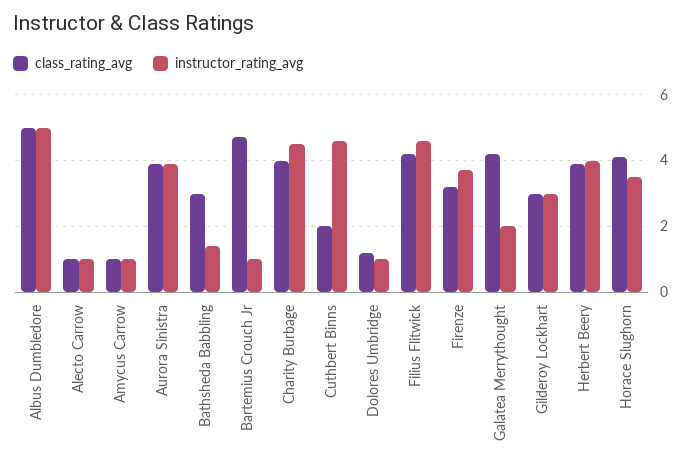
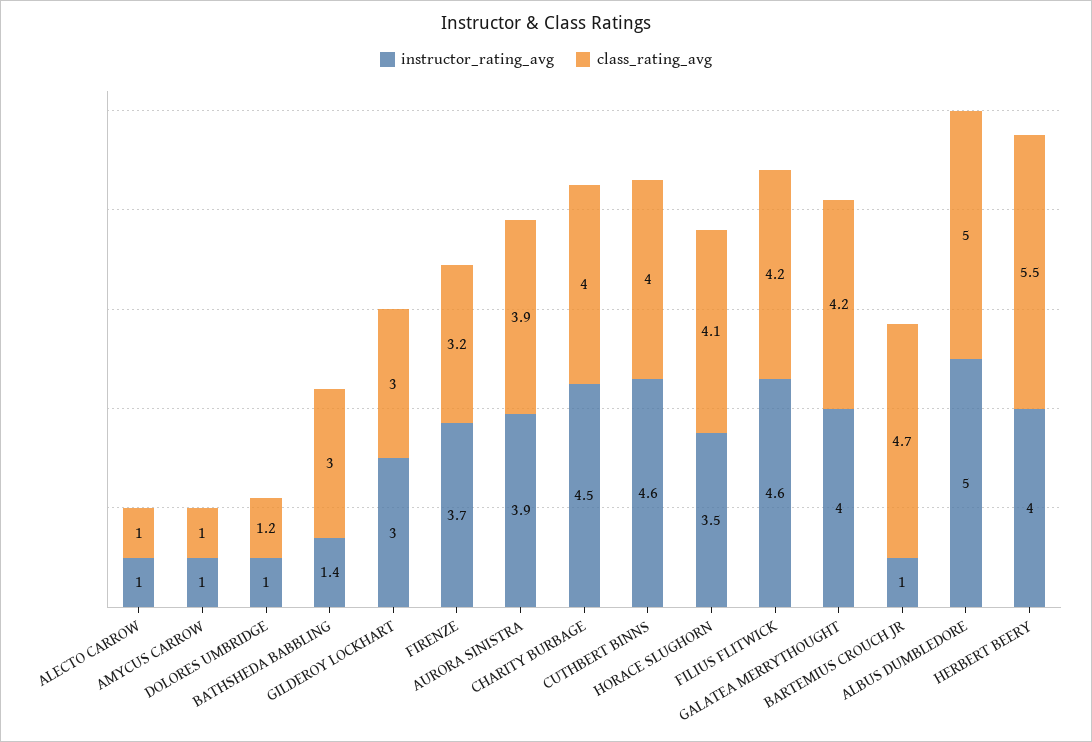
  {
    "class_rating_avg": {
      "Albus Dumbledore": 5,
      "Alecto Carrow": 1,
      "Amycus Carrow": 1,
      "Aurora Sinistra": 3.9,
      "Bathsheda Babbling": 3,
      "Bartemius Crouch Jr": 4.7,
      "Charity Burbage": 4,
-     "Cuthbert Binns": 2,
+     "Cuthbert Binns": 4,
      "Dolores Umbridge": 1.2,
      "Filius Flitwick": 4.2,
      "Firenze": 3.2,
      "Galatea Merrythought": 4.2,
      "Gilderoy Lockhart": 3,
-     "Herbert Beery": 4,
+     "Herbert Beery": 5.5,
      "Horace Slughorn": 4.1
    },
    "instructor_rating_avg": {
      "Albus Dumbledore": 5,
      "Alecto Carrow": 1,
      "Amycus Carrow": 1,
      "Aurora Sinistra": 3.9,
      "Bathsheda Babbling": 1.4,
      "Bartemius Crouch Jr": 1,
      "Charity Burbage": 4.5,
      "Cuthbert Binns": 4.6,
      "Dolores Umbridge": 1,
      "Filius Flitwick": 4.6,
      "Firenze": 3.7,
-     "Galatea Merrythought": 2,
+     "Galatea Merrythought": 4,
      "Gilderoy Lockhart": 3,
      "Herbert Beery": 4,
      "Horace Slughorn": 3.5
    }
  }

